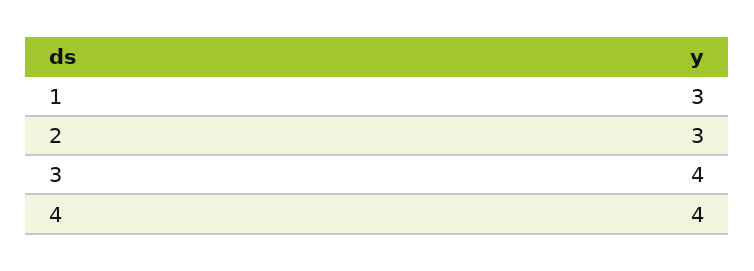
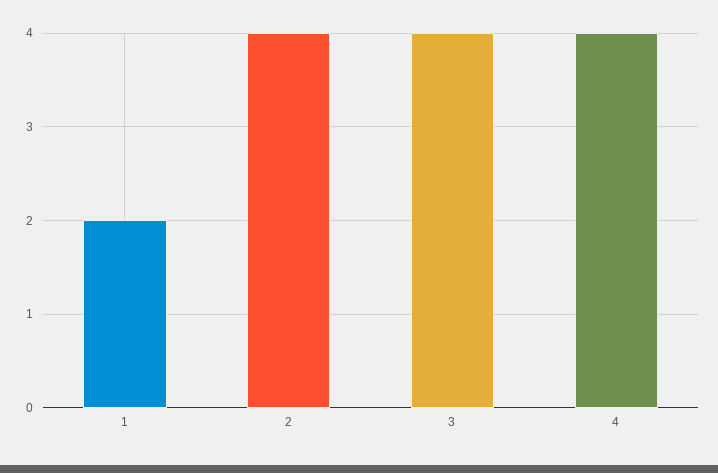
  {
-   "1": 3,
+   "1": 2,
-   "2": 3,
+   "2": 4,
    "3": 4,
    "4": 4
  }

